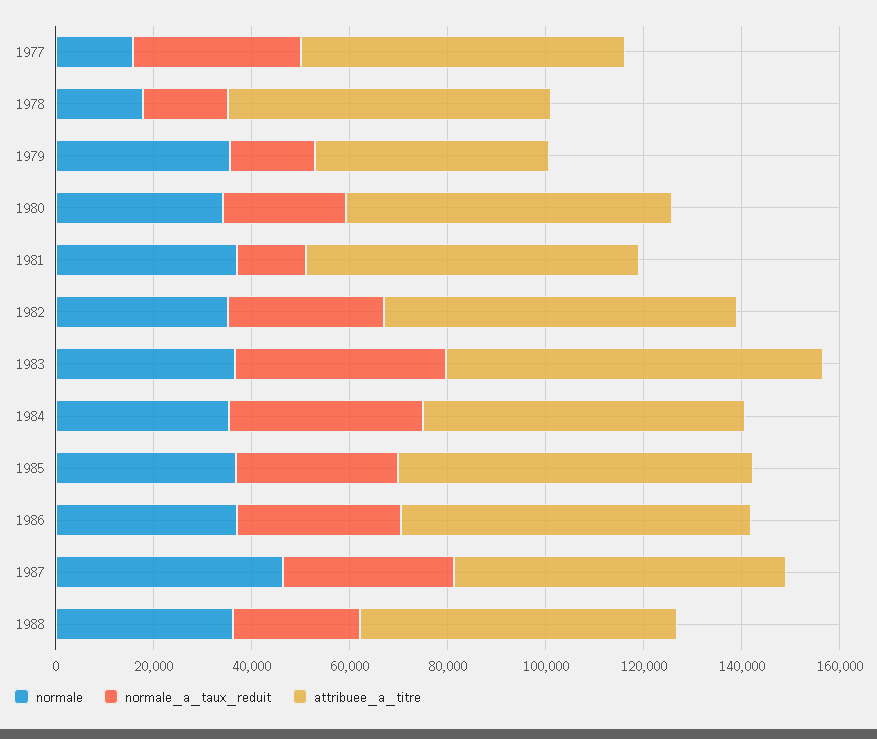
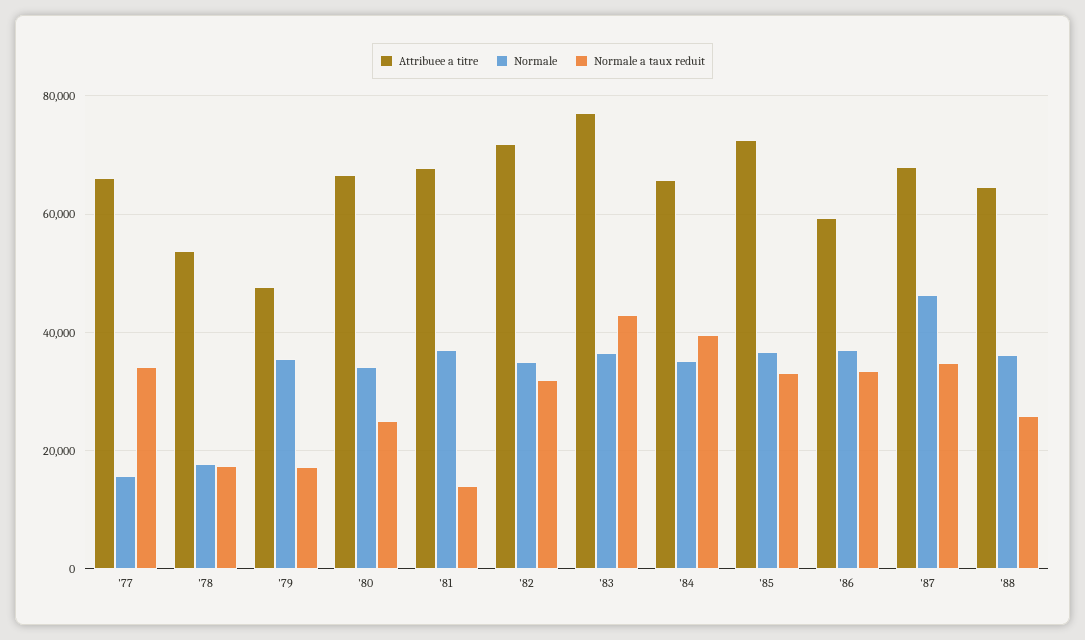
  {
    "normale": {
      "1977": 16000,
      "1978": 18000,
      "1979": 36000,
      "1980": 34000,
      "1981": 38000,
      "1982": 36000,
      "1983": 36000,
      "1984": 36000,
      "1985": 36000,
      "1986": 38000,
      "1987": 46000,
      "1988": 36000
    },
    "normale_a_taux_reduit": {
      "1977": 34000,
      "1978": 18000,
      "1979": 18000,
      "1980": 26000,
      "1981": 14000,
      "1982": 32000,
      "1983": 42000,
      "1984": 40000,
      "1985": 34000,
      "1986": 34000,
      "1987": 34000,
      "1988": 26000
    },
    "attribuee_a_titre": {
      "1977": 66000,
-     "1978": 65000,
+     "1978": 54000,
      "1979": 48000,
      "1980": 66000,
      "1981": 68000,
      "1982": 72000,
      "1983": 78000,
      "1984": 66000,
      "1985": 72000,
-     "1986": 70000,
+     "1986": 60000,
      "1987": 68000,
      "1988": 64000
    }
  }

